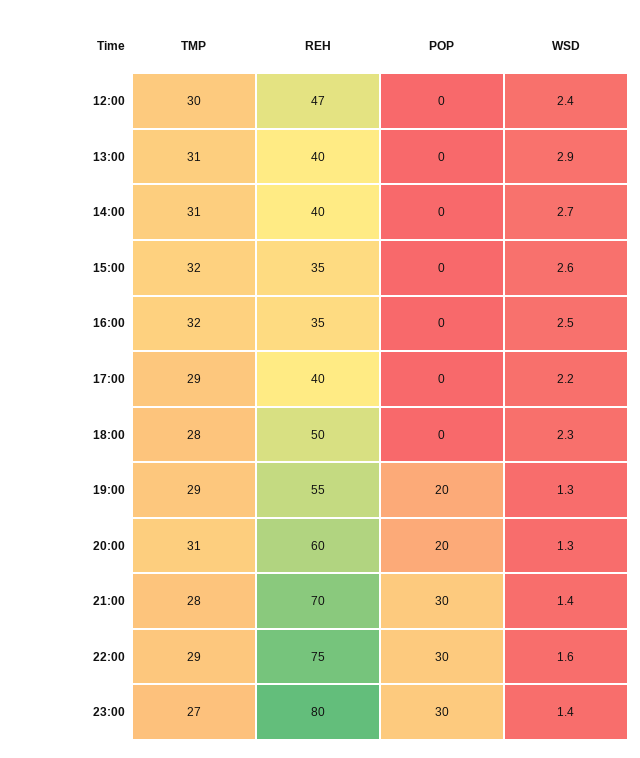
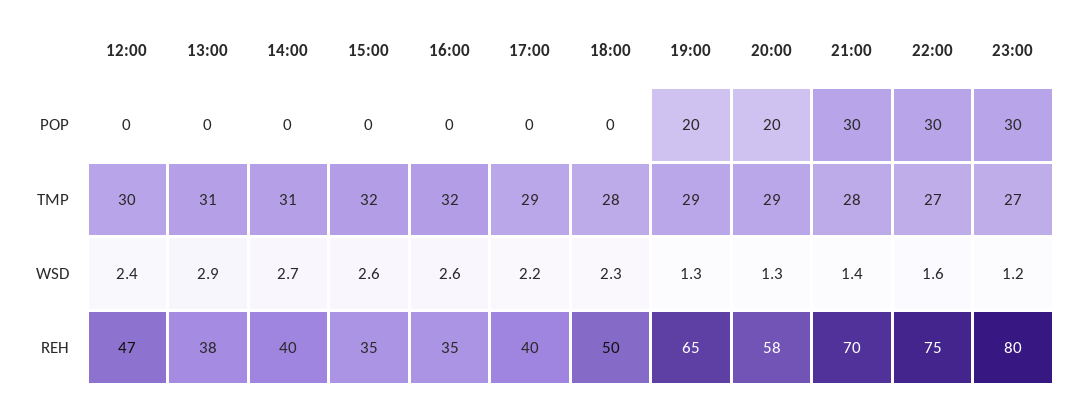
  {
    "TMP": {
      "12:00": 30,
      "13:00": 31,
      "14:00": 31,
      "15:00": 32,
      "16:00": 32,
      "17:00": 29,
      "18:00": 28,
      "19:00": 29,
-     "20:00": 31,
+     "20:00": 29,
      "21:00": 28,
-     "22:00": 29,
+     "22:00": 27,
      "23:00": 27
    },
    "REH": {
      "12:00": 47,
-     "13:00": 40,
+     "13:00": 38,
      "14:00": 40,
      "15:00": 35,
      "16:00": 35,
      "17:00": 40,
      "18:00": 50,
-     "19:00": 55,
+     "19:00": 65,
-     "20:00": 60,
+     "20:00": 58,
      "21:00": 70,
      "22:00": 75,
      "23:00": 80
    },
    "POP": {
      "12:00": 0,
      "13:00": 0,
      "14:00": 0,
      "15:00": 0,
      "16:00": 0,
      "17:00": 0,
      "18:00": 0,
      "19:00": 20,
      "20:00": 20,
      "21:00": 30,
      "22:00": 30,
      "23:00": 30
    },
    "WSD": {
      "12:00": 2.4,
      "13:00": 2.9,
      "14:00": 2.7,
      "15:00": 2.6,
-     "16:00": 2.5,
+     "16:00": 2.6,
      "17:00": 2.2,
      "18:00": 2.3,
      "19:00": 1.3,
      "20:00": 1.3,
      "21:00": 1.4,
      "22:00": 1.6,
-     "23:00": 1.4
+     "23:00": 1.2
    }
  }

